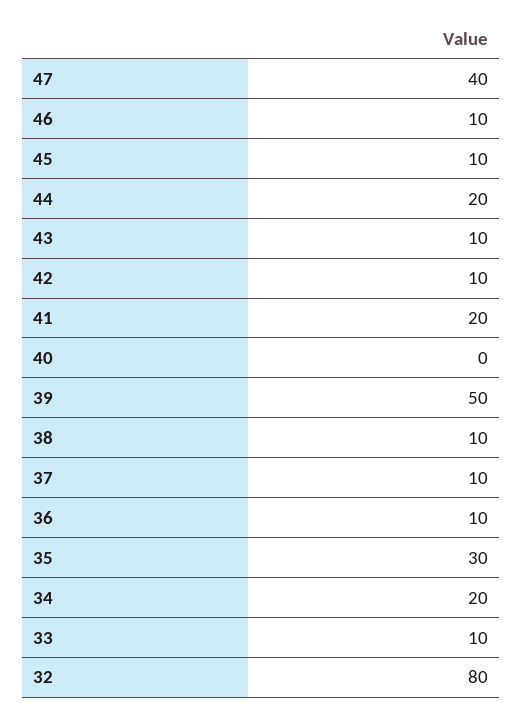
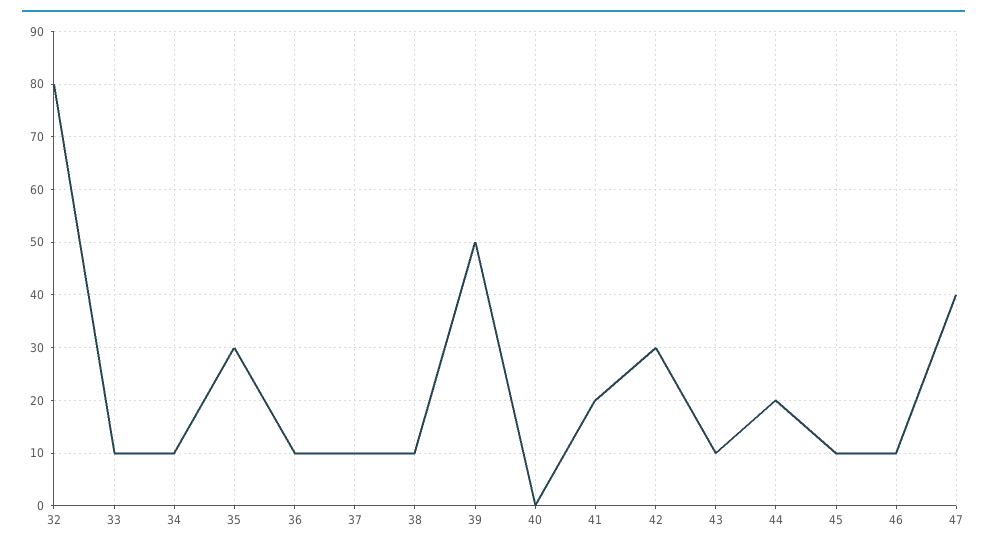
  {
    "47": 40,
    "46": 10,
    "45": 10,
    "44": 20,
    "43": 10,
-   "42": 10,
+   "42": 30,
    "41": 20,
    "40": 0,
    "39": 50,
    "38": 10,
    "37": 10,
    "36": 10,
    "35": 30,
-   "34": 20,
+   "34": 10,
    "33": 10,
    "32": 80
  }

